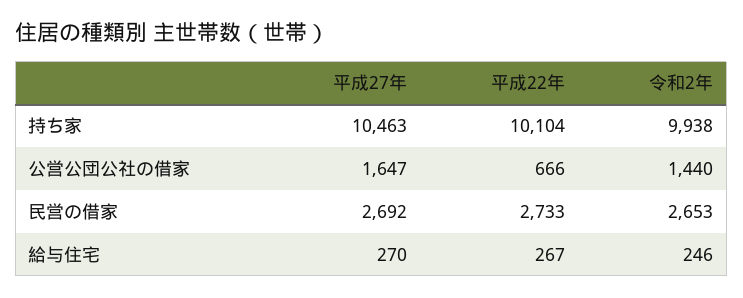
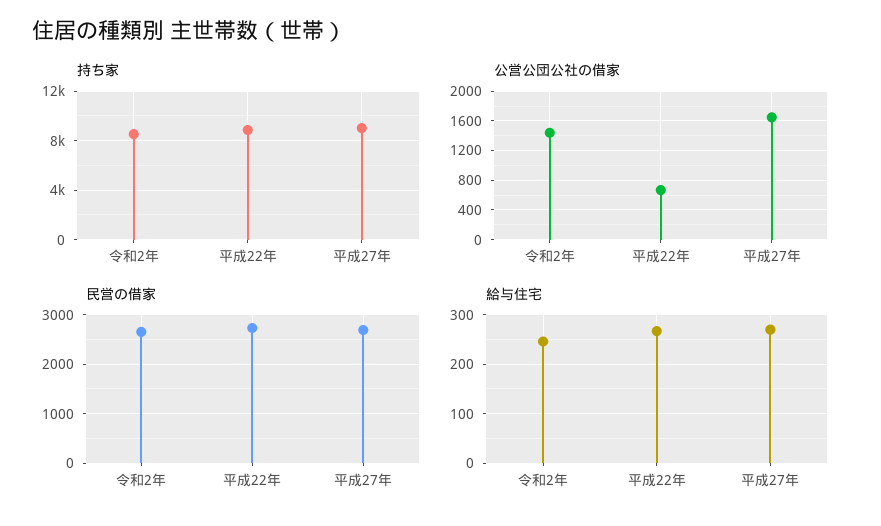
  {
    "持ち家": {
-     "平成27年": 10463,
+     "平成27年": 9000,
-     "平成22年": 10104,
+     "平成22年": 9000,
-     "令和2年": 9938
+     "令和2年": 8500
    },
    "公営公団公社の借家": {
      "平成27年": 1647,
      "平成22年": 666,
      "令和2年": 1440
    },
    "民営の借家": {
      "平成27年": 2692,
      "平成22年": 2733,
      "令和2年": 2653
    },
    "給与住宅": {
      "平成27年": 270,
      "平成22年": 267,
      "令和2年": 246
    }
  }

